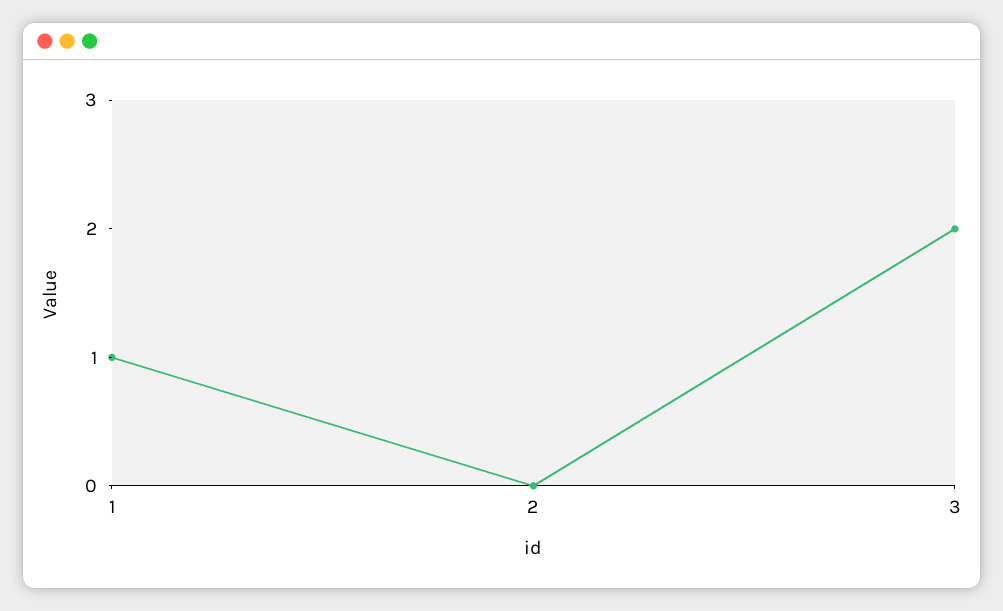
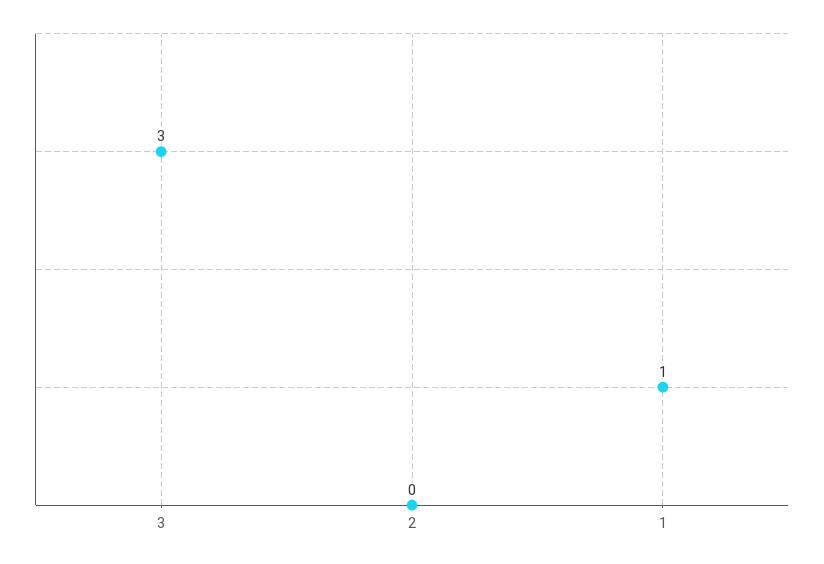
  {
    "1": 1,
    "2": 0,
-   "3": 2
+   "3": 3
  }

